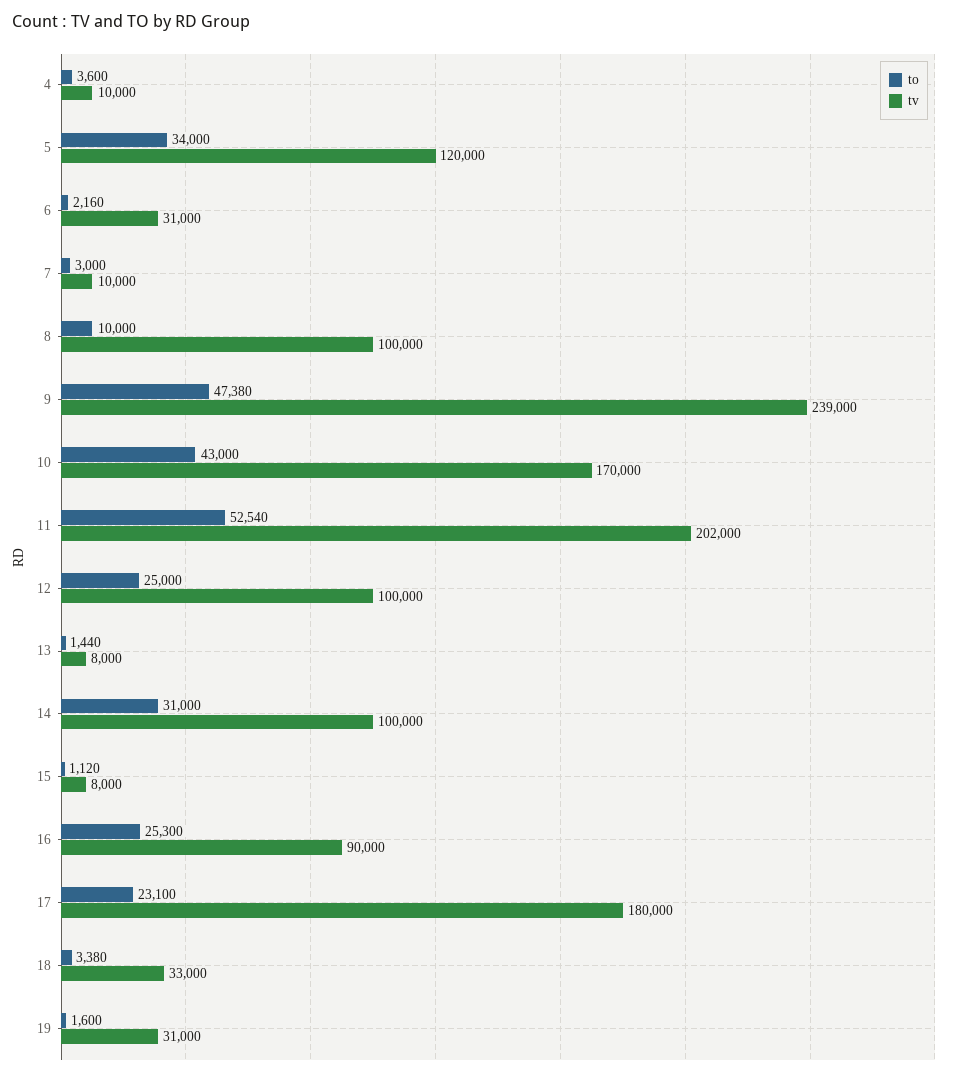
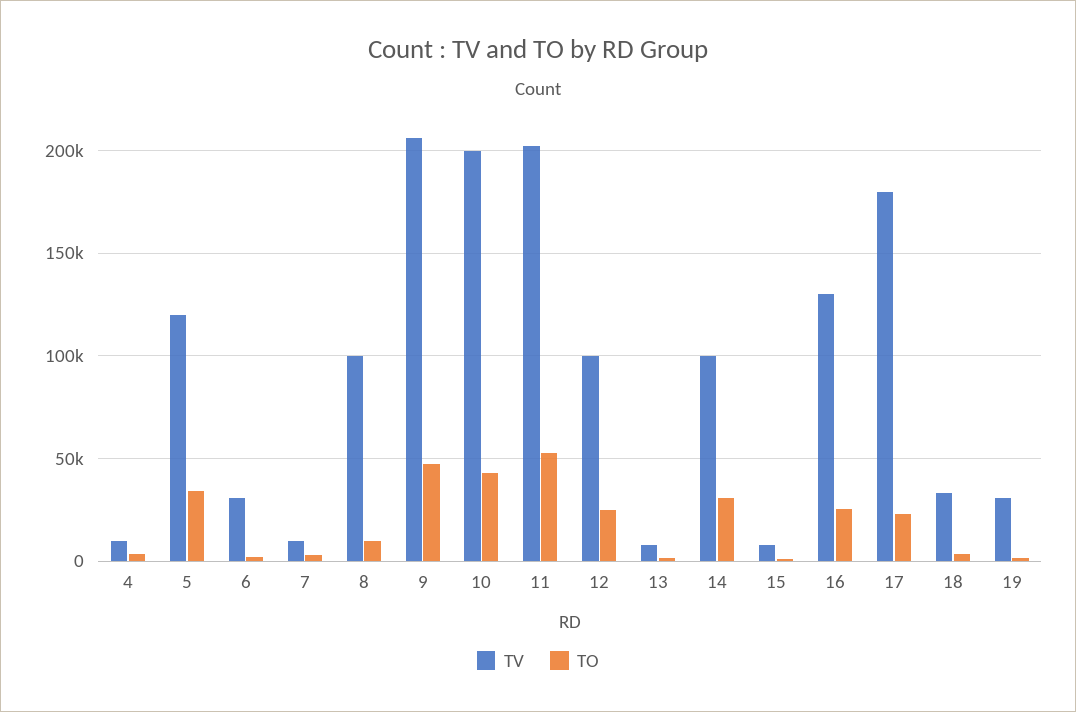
  {
    "to": {
      "4": 3600,
      "5": 34000,
      "6": 2160,
      "7": 3000,
      "8": 10000,
      "9": 47380,
      "10": 43000,
      "11": 52540,
      "12": 25000,
      "13": 1440,
      "14": 31000,
      "15": 1120,
      "16": 25300,
      "17": 23100,
      "18": 3380,
      "19": 1600
    },
    "tv": {
      "4": 10000,
      "5": 120000,
      "6": 31000,
      "7": 10000,
      "8": 100000,
-     "9": 239000,
+     "9": 205000,
-     "10": 170000,
+     "10": 200000,
      "11": 202000,
      "12": 100000,
      "13": 8000,
      "14": 100000,
      "15": 8000,
-     "16": 90000,
+     "16": 130000,
      "17": 180000,
      "18": 33000,
      "19": 31000
    }
  }

